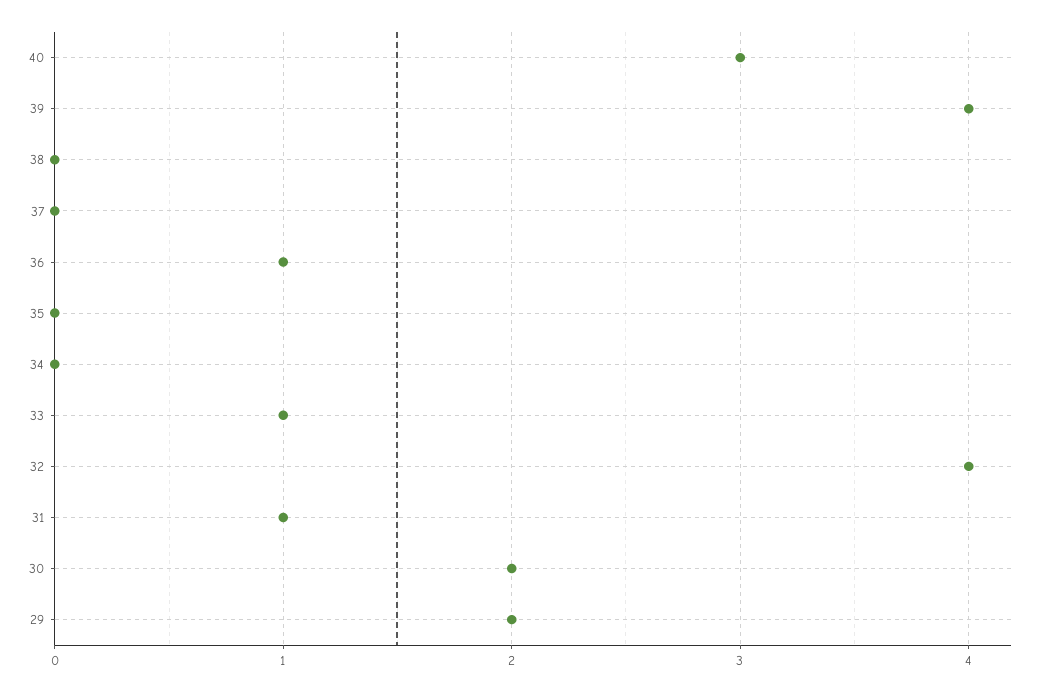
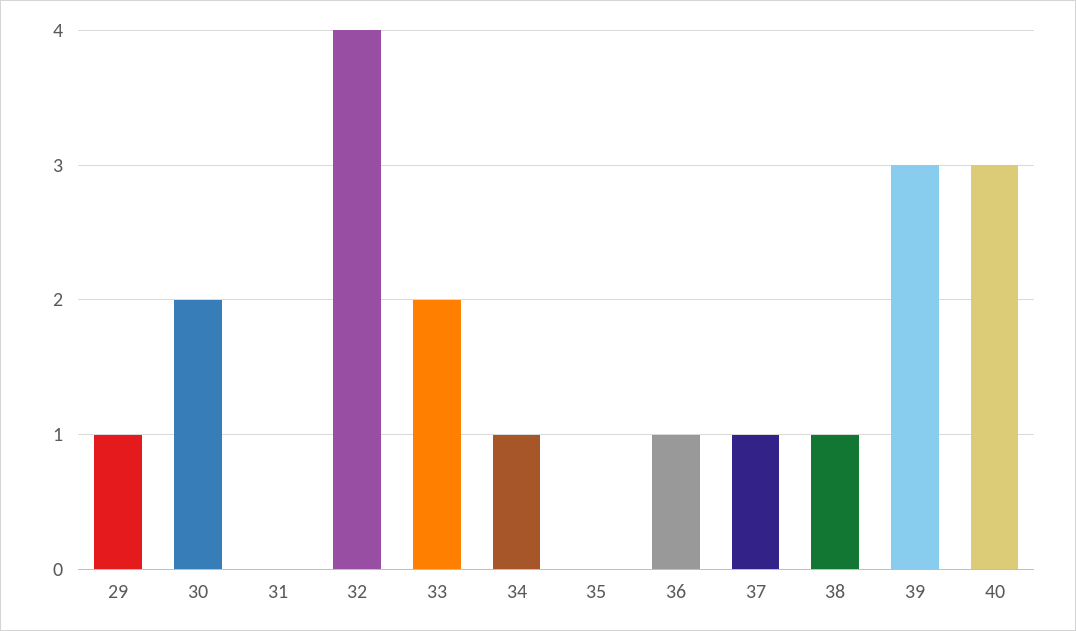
  {
    "40": 3,
-   "39": 4,
+   "39": 3,
-   "38": 0,
+   "38": 1,
-   "37": 0,
+   "37": 1,
    "36": 1,
    "35": 0,
-   "34": 0,
+   "34": 1,
-   "33": 1,
+   "33": 2,
    "32": 4,
-   "31": 1,
+   "31": 0,
    "30": 2,
-   "29": 2
+   "29": 1
  }

